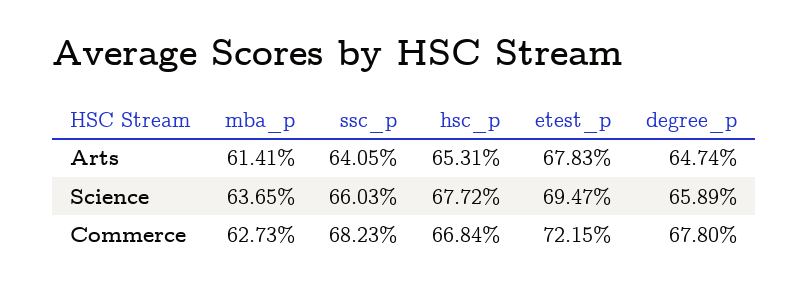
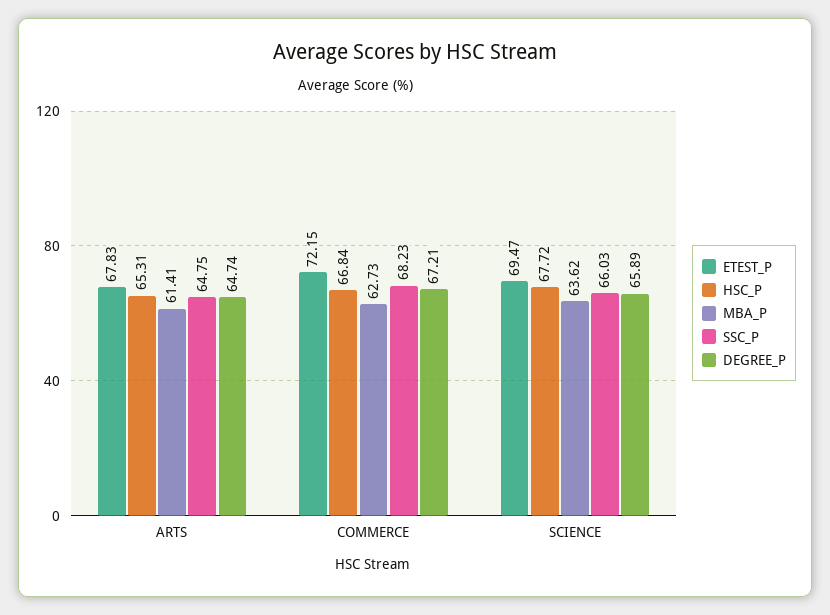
  {
    "mba_p": {
      "Arts": 61.41,
-     "Science": 63.65,
+     "Science": 63.62,
      "Commerce": 62.73
    },
    "ssc_p": {
-     "Arts": 64.05,
+     "Arts": 64.75,
      "Science": 66.03,
      "Commerce": 68.23
    },
    "hsc_p": {
      "Arts": 65.31,
      "Science": 67.72,
      "Commerce": 66.84
    },
    "etest_p": {
      "Arts": 67.83,
      "Science": 69.47,
      "Commerce": 72.15
    },
    "degree_p": {
      "Arts": 64.74,
      "Science": 65.89,
-     "Commerce": 67.8
+     "Commerce": 67.21
    }
  }

